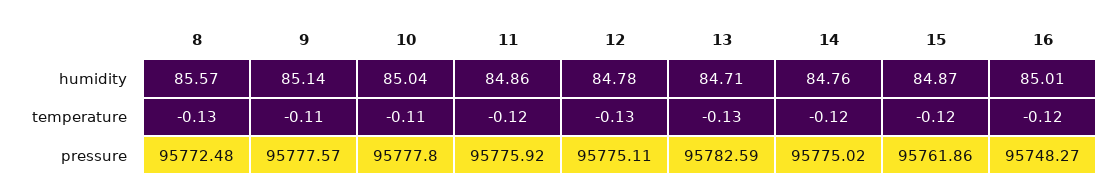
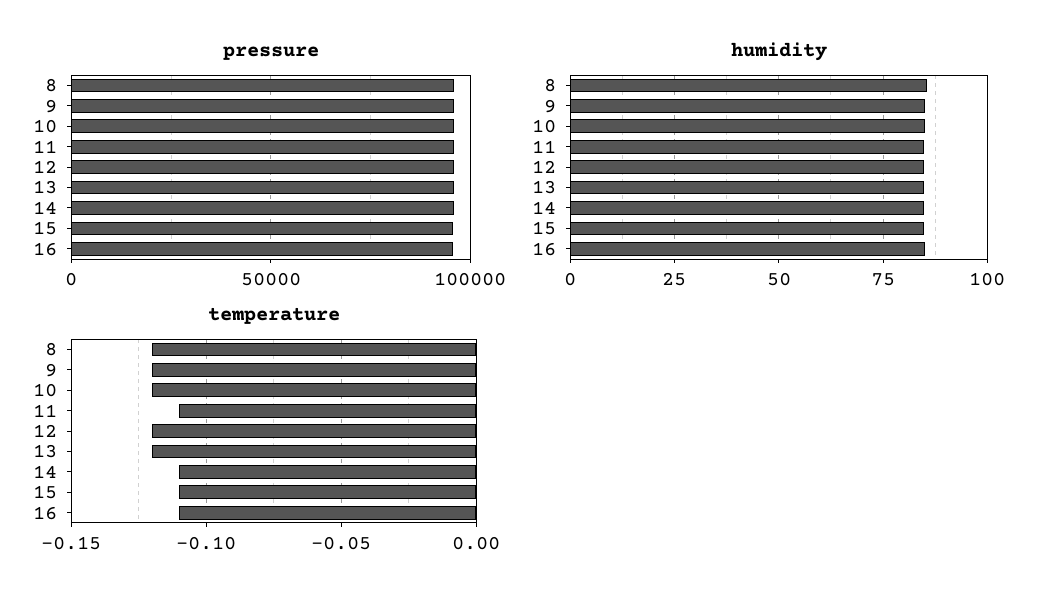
  {
    "humidity": {
      "8": 85.57,
      "9": 85.14,
      "10": 85.04,
      "11": 84.86,
      "12": 84.78,
      "13": 84.71,
      "14": 84.76,
      "15": 84.87,
      "16": 85.01
    },
    "temperature": {
-     "8": -0.13,
+     "8": -0.12,
-     "9": -0.11,
+     "9": -0.12,
-     "10": -0.11,
+     "10": -0.12,
-     "11": -0.12,
+     "11": -0.11,
-     "12": -0.13,
+     "12": -0.12,
-     "13": -0.13,
+     "13": -0.12,
-     "14": -0.12,
+     "14": -0.11,
-     "15": -0.12,
+     "15": -0.11,
-     "16": -0.12
+     "16": -0.11
    },
    "pressure": {
      "8": 95772.48,
      "9": 95777.57,
      "10": 95777.8,
      "11": 95775.92,
      "12": 95775.11,
      "13": 95782.59,
      "14": 95775.02,
      "15": 95761.86,
      "16": 95748.27
    }
  }

